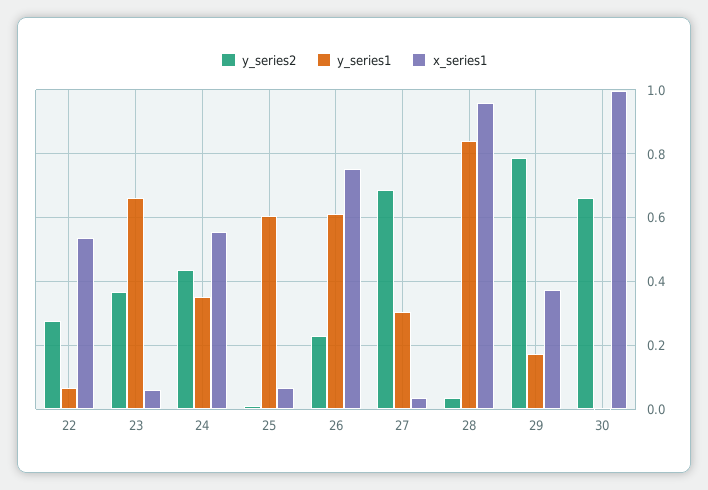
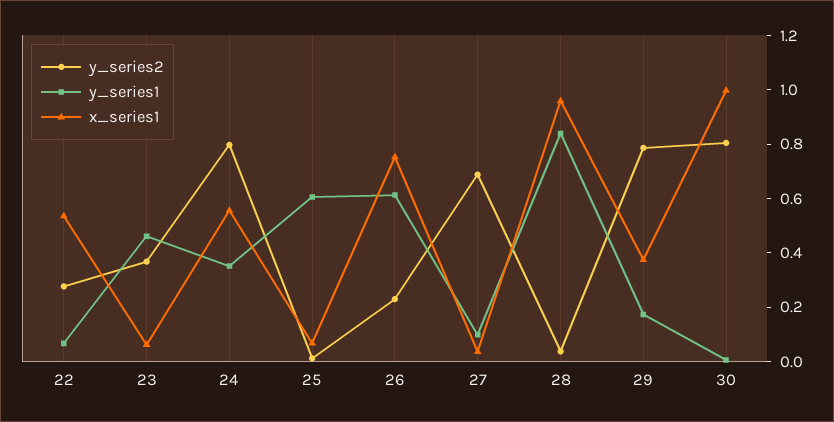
  {
    "y_series2": {
      "22": 0.28,
      "23": 0.36,
-     "24": 0.44,
+     "24": 0.8,
      "25": 0.02,
      "26": 0.22,
      "27": 0.68,
      "28": 0.04,
      "29": 0.78,
-     "30": 0.66
+     "30": 0.8
    },
    "y_series1": {
      "22": 0.06,
-     "23": 0.66,
+     "23": 0.45,
      "24": 0.36,
      "25": 0.6,
      "26": 0.62,
-     "27": 0.3,
+     "27": 0.1,
      "28": 0.84,
      "29": 0.18,
      "30": 0
    },
    "x_series1": {
      "22": 0.54,
      "23": 0.06,
      "24": 0.56,
      "25": 0.06,
      "26": 0.76,
      "27": 0.04,
      "28": 0.96,
      "29": 0.38,
      "30": 1
    }
  }

